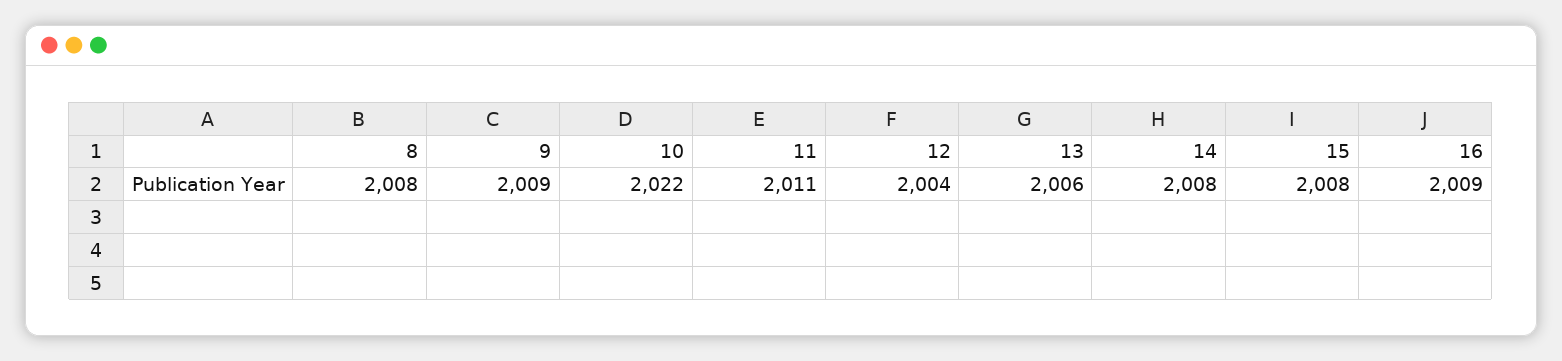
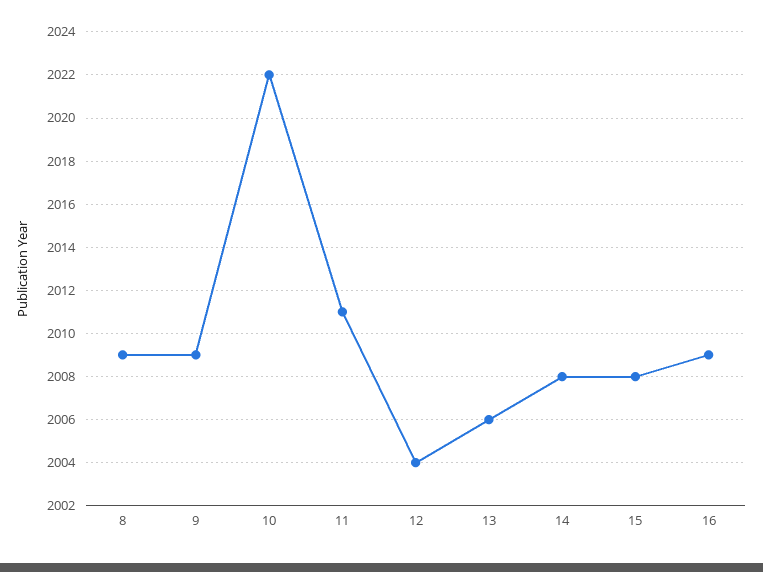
  {
-   "8": 2008,
+   "8": 2009,
    "9": 2009,
    "10": 2022,
    "11": 2011,
    "12": 2004,
    "13": 2006,
    "14": 2008,
    "15": 2008,
    "16": 2009
  }

